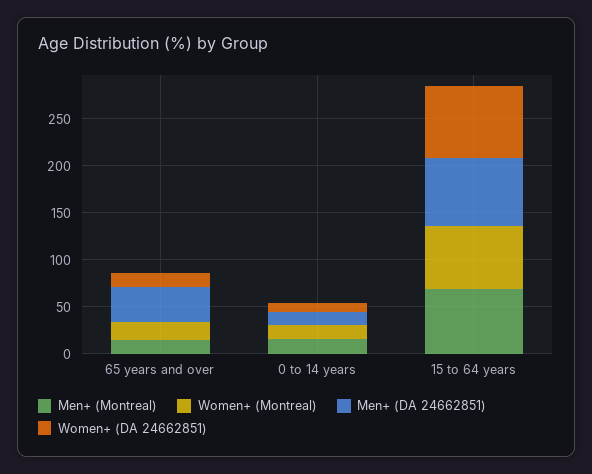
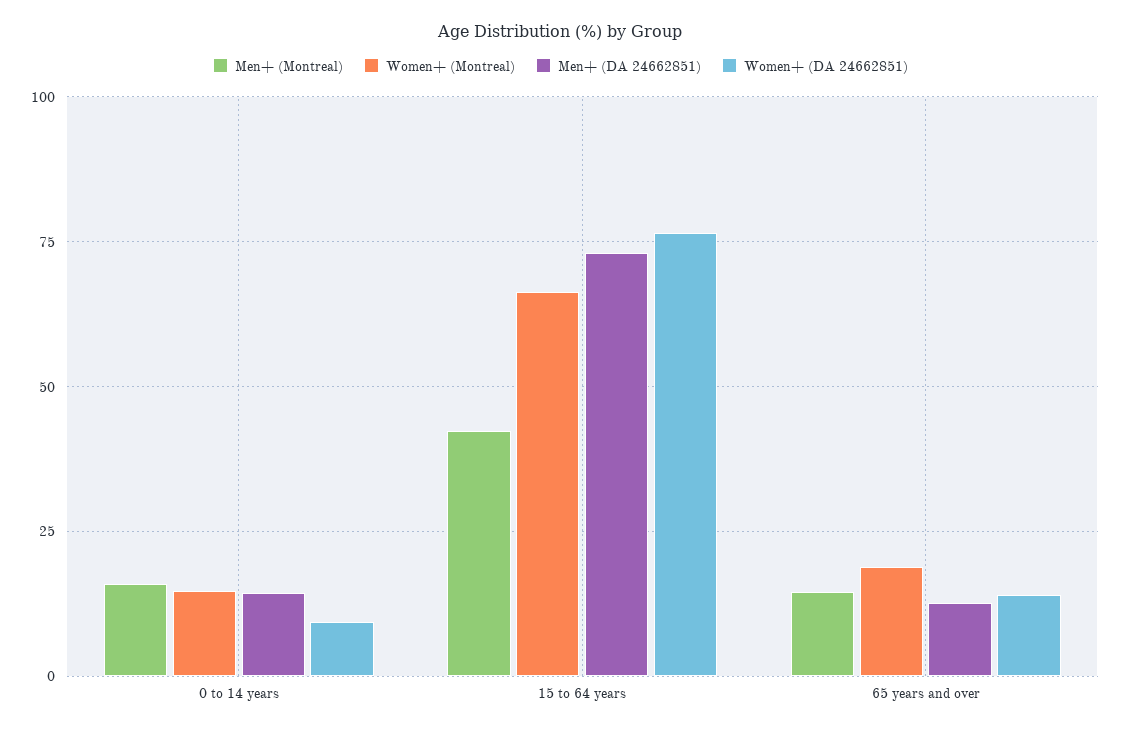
  {
    "Men+ (Montreal)": {
      "65 years and over": 15,
      "0 to 14 years": 15,
-     "15 to 64 years": 70
+     "15 to 64 years": 42.5
    },
    "Women+ (Montreal)": {
      "65 years and over": 20,
      "0 to 14 years": 15,
      "15 to 64 years": 67.5
    },
    "Men+ (DA 24662851)": {
-     "65 years and over": 40,
+     "65 years and over": 12.5,
      "0 to 14 years": 15,
      "15 to 64 years": 72.5
    },
    "Women+ (DA 24662851)": {
      "65 years and over": 15,
      "0 to 14 years": 10,
      "15 to 64 years": 77.5
    }
  }

